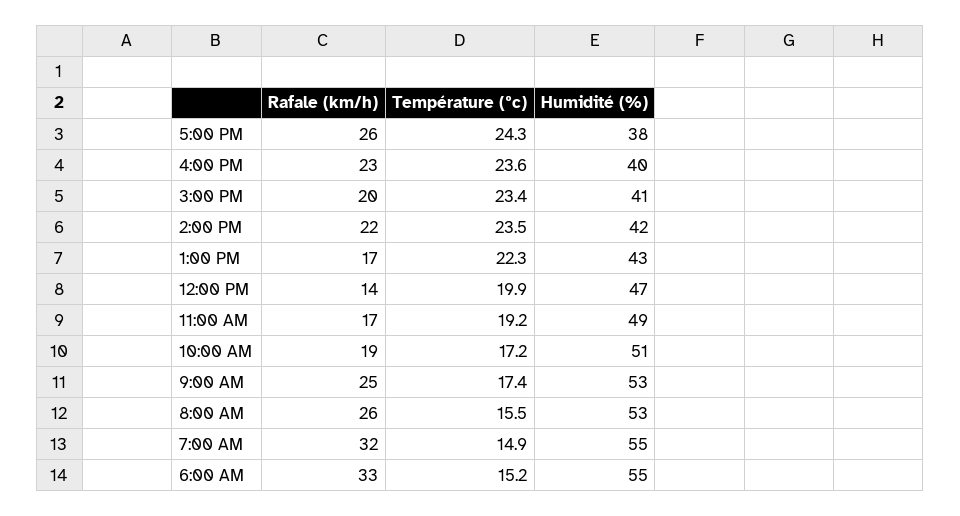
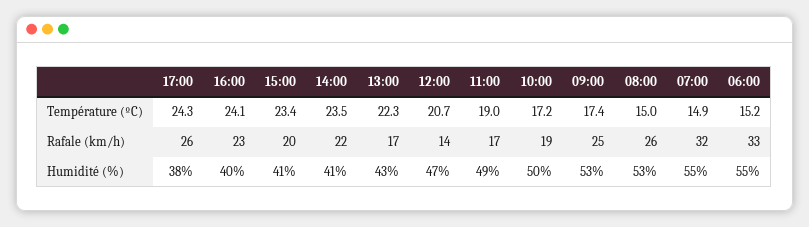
  {
    "Rafale (km/h)": {
      "5:00 PM": 26,
      "4:00 PM": 23,
      "3:00 PM": 20,
      "2:00 PM": 22,
      "1:00 PM": 17,
      "12:00 PM": 14,
      "11:00 AM": 17,
      "10:00 AM": 19,
      "9:00 AM": 25,
      "8:00 AM": 26,
      "7:00 AM": 32,
      "6:00 AM": 33
    },
    "Température (ºc)": {
      "5:00 PM": 24.3,
-     "4:00 PM": 23.6,
+     "4:00 PM": 24.1,
      "3:00 PM": 23.4,
      "2:00 PM": 23.5,
      "1:00 PM": 22.3,
-     "12:00 PM": 19.9,
+     "12:00 PM": 20.7,
-     "11:00 AM": 19.2,
+     "11:00 AM": 19,
      "10:00 AM": 17.2,
      "9:00 AM": 17.4,
-     "8:00 AM": 15.5,
+     "8:00 AM": 15,
      "7:00 AM": 14.9,
      "6:00 AM": 15.2
    },
    "Humidité (%)": {
      "5:00 PM": 38,
      "4:00 PM": 40,
      "3:00 PM": 41,
-     "2:00 PM": 42,
+     "2:00 PM": 41,
      "1:00 PM": 43,
      "12:00 PM": 47,
      "11:00 AM": 49,
-     "10:00 AM": 51,
+     "10:00 AM": 50,
      "9:00 AM": 53,
      "8:00 AM": 53,
      "7:00 AM": 55,
      "6:00 AM": 55
    }
  }

